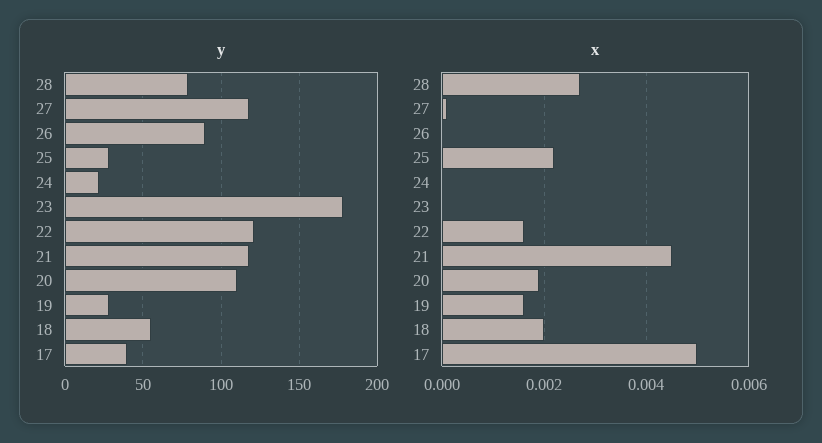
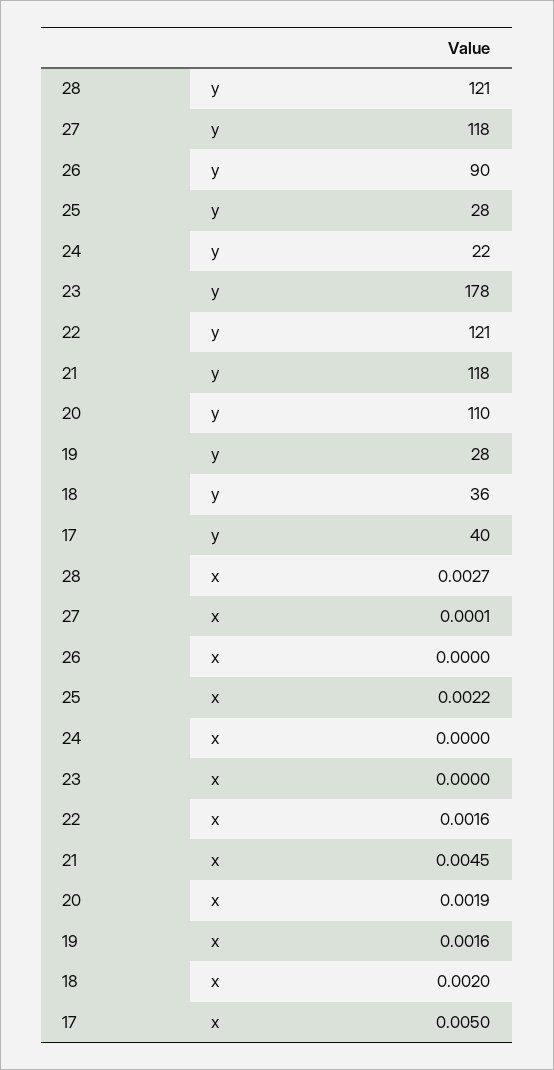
  {
    "y": {
-     "28": 80,
+     "28": 121,
      "27": 118,
      "26": 90,
      "25": 28,
      "24": 22,
      "23": 178,
      "22": 121,
      "21": 118,
      "20": 110,
      "19": 28,
-     "18": 55,
+     "18": 36,
      "17": 40
    },
    "x": {
      "28": 0.0027,
      "27": 0.0001,
      "26": 0,
      "25": 0.0022,
      "24": 0,
      "23": 0,
      "22": 0.0016,
      "21": 0.0045,
      "20": 0.0019,
      "19": 0.0016,
      "18": 0.002,
      "17": 0.005
    }
  }

